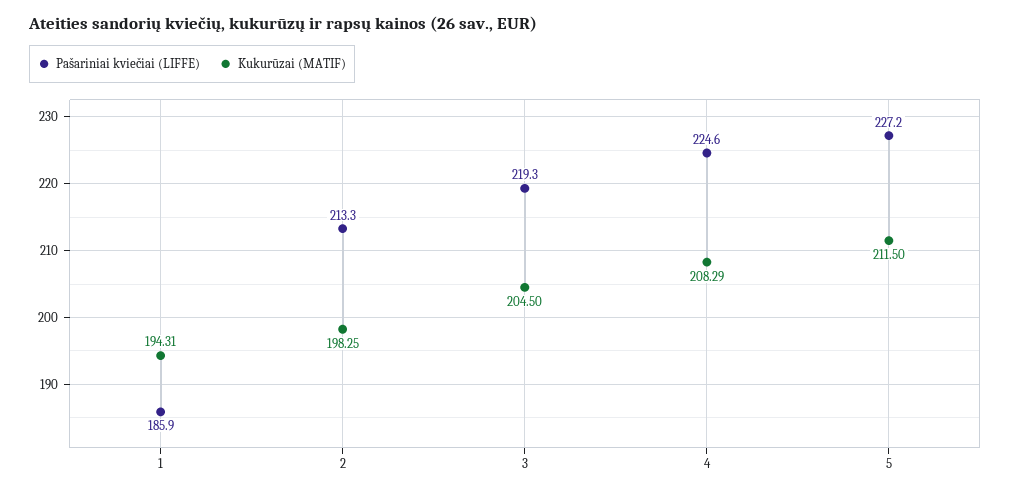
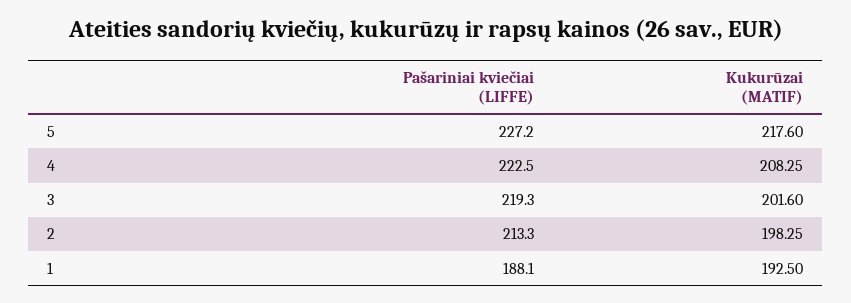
  {
    "Pašariniai kviečiai (LIFFE)": {
-     "1": 185.9,
+     "1": 188.1,
      "2": 213.3,
      "3": 219.3,
-     "4": 224.6,
+     "4": 222.5,
      "5": 227.2
    },
    "Kukurūzai (MATIF)": {
-     "1": 194.31,
+     "1": 192.5,
      "2": 198.25,
-     "3": 204.5,
+     "3": 201.6,
-     "4": 208.29,
+     "4": 208.25,
-     "5": 211.5
+     "5": 217.6
    }
  }

